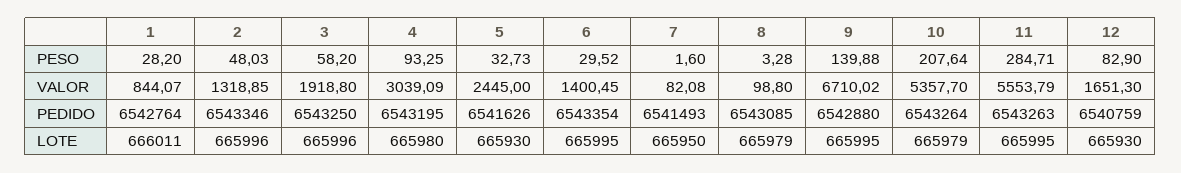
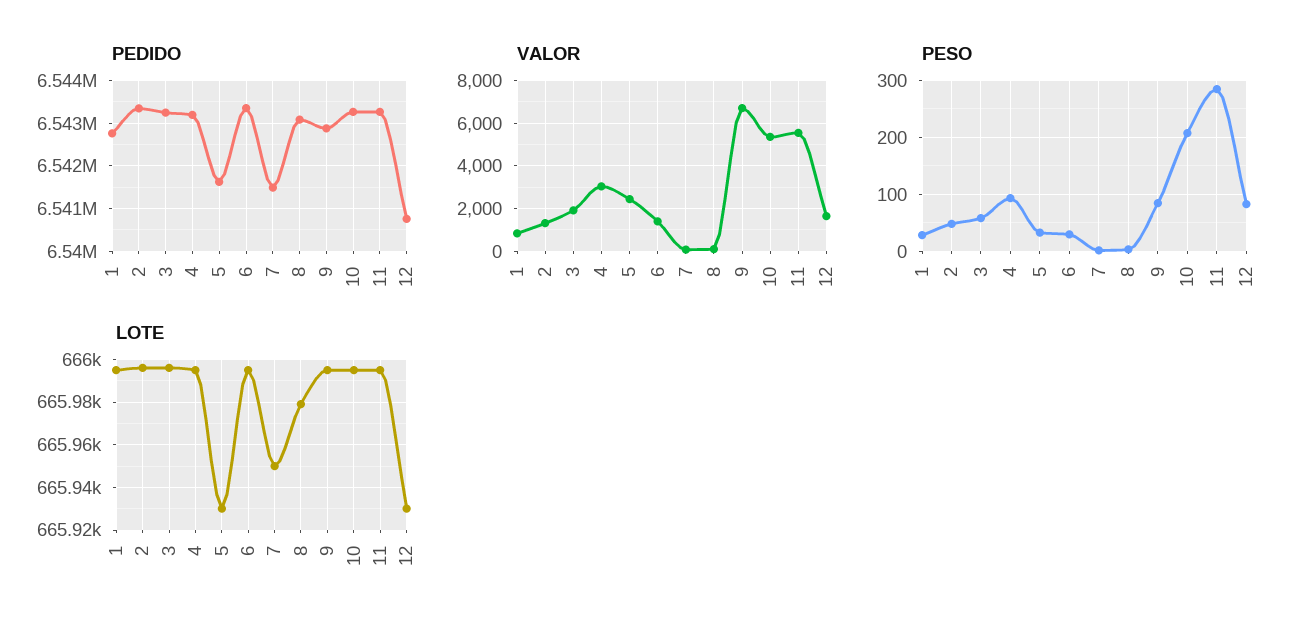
  {
    "PESO": {
      "1": 28.2,
      "2": 48.03,
      "3": 58.2,
      "4": 93.25,
      "5": 32.73,
      "6": 29.52,
      "7": 1.6,
      "8": 3.28,
-     "9": 139.88,
+     "9": 80,
      "10": 207.64,
      "11": 284.71,
      "12": 82.9
    },
    "VALOR": {
      "1": 844.07,
      "2": 1318.85,
      "3": 1918.8,
      "4": 3039.09,
      "5": 2445,
      "6": 1400.45,
      "7": 82.08,
      "8": 98.8,
      "9": 6710.02,
      "10": 5357.7,
      "11": 5553.79,
      "12": 1651.3
    },
    "PEDIDO": {
      "1": 6542764,
      "2": 6543346,
      "3": 6543250,
      "4": 6543195,
      "5": 6541626,
      "6": 6543354,
      "7": 6541493,
      "8": 6543085,
      "9": 6542880,
      "10": 6543264,
      "11": 6543263,
      "12": 6540759
    },
    "LOTE": {
-     "1": 666011,
+     "1": 665995,
      "2": 665996,
      "3": 665996,
-     "4": 665980,
+     "4": 665995,
      "5": 665930,
      "6": 665995,
      "7": 665950,
      "8": 665979,
      "9": 665995,
-     "10": 665979,
+     "10": 665995,
      "11": 665995,
      "12": 665930
    }
  }

